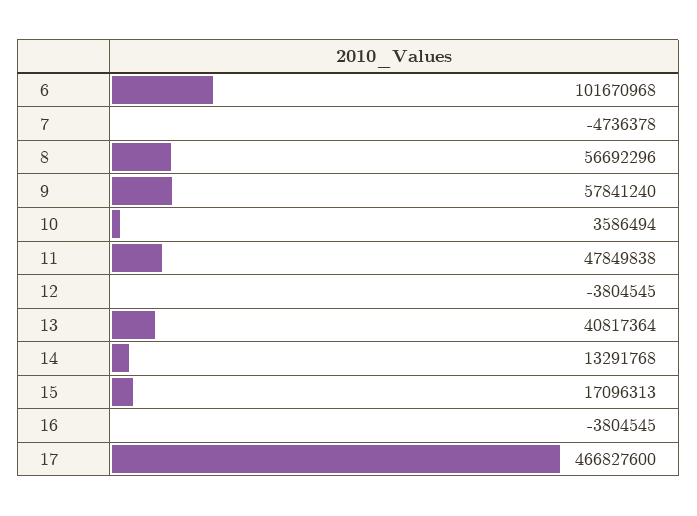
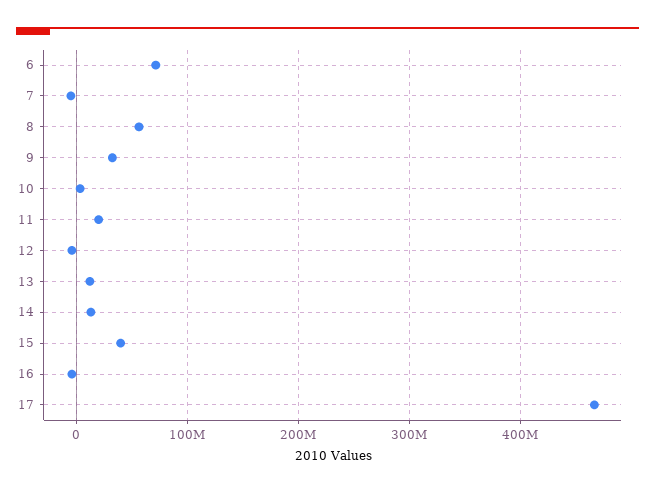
  {
-   "6": 101670968,
+   "6": 70000000,
    "7": -4736378,
    "8": 56692296,
-   "9": 57841240,
+   "9": 30000000,
    "10": 3586494,
-   "11": 47849838,
+   "11": 20000000,
    "12": -3804545,
-   "13": 40817364,
+   "13": 10000000,
    "14": 13291768,
-   "15": 17096313,
+   "15": 40000000,
    "16": -3804545,
    "17": 466827600
  }

